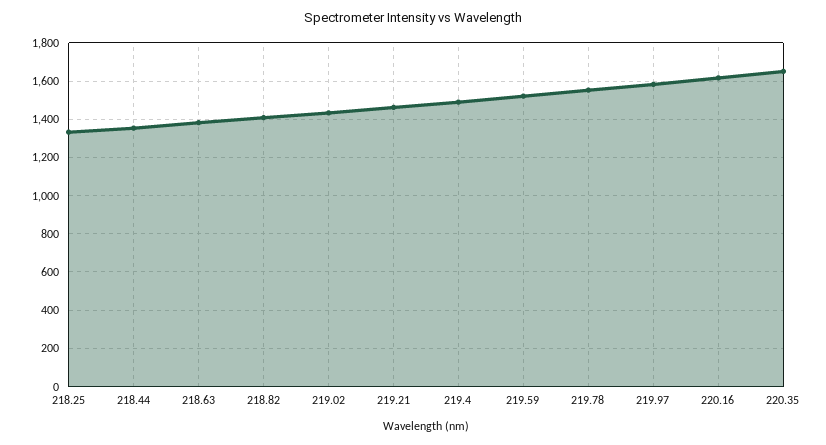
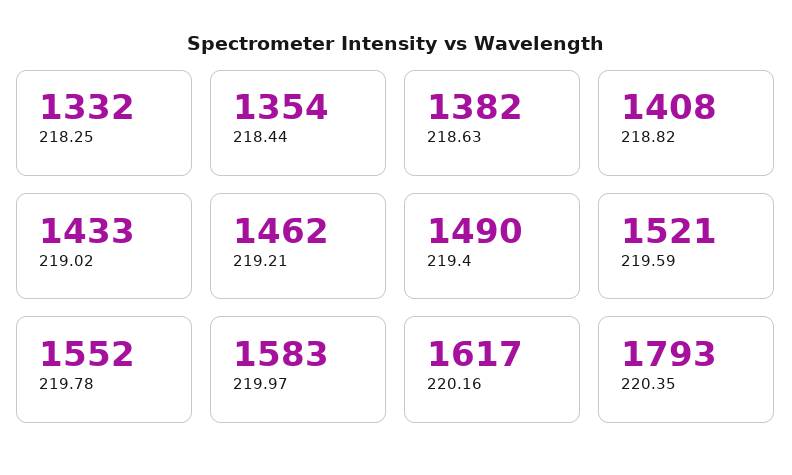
  {
    "218.25": 1332,
    "218.44": 1354,
    "218.63": 1382,
    "218.82": 1408,
    "219.02": 1433,
    "219.21": 1462,
    "219.4": 1490,
    "219.59": 1521,
    "219.78": 1552,
    "219.97": 1583,
    "220.16": 1617,
-   "220.35": 1650
+   "220.35": 1793
  }

